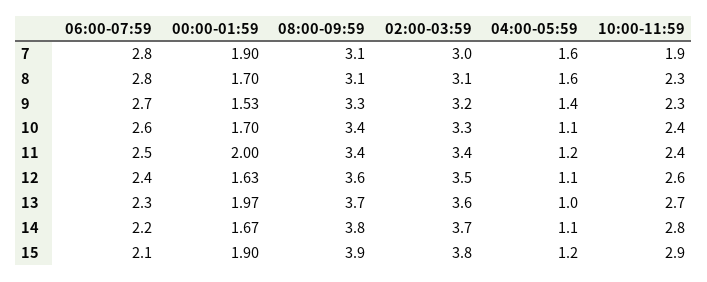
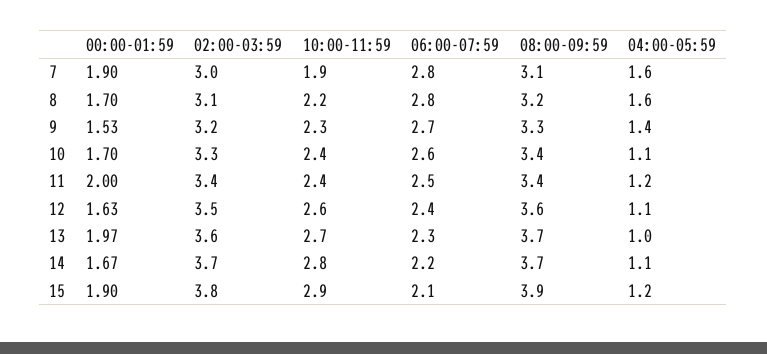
  {
    "06:00-07:59": {
      "7": 2.8,
      "8": 2.8,
      "9": 2.7,
      "10": 2.6,
      "11": 2.5,
      "12": 2.4,
      "13": 2.3,
      "14": 2.2,
      "15": 2.1
    },
    "00:00-01:59": {
      "7": 1.9,
      "8": 1.7,
      "9": 1.53,
      "10": 1.7,
      "11": 2,
      "12": 1.63,
      "13": 1.97,
      "14": 1.67,
      "15": 1.9
    },
    "08:00-09:59": {
      "7": 3.1,
-     "8": 3.1,
+     "8": 3.2,
      "9": 3.3,
      "10": 3.4,
      "11": 3.4,
      "12": 3.6,
      "13": 3.7,
-     "14": 3.8,
+     "14": 3.7,
      "15": 3.9
    },
    "02:00-03:59": {
      "7": 3,
      "8": 3.1,
      "9": 3.2,
      "10": 3.3,
      "11": 3.4,
      "12": 3.5,
      "13": 3.6,
      "14": 3.7,
      "15": 3.8
    },
    "04:00-05:59": {
      "7": 1.6,
      "8": 1.6,
      "9": 1.4,
      "10": 1.1,
      "11": 1.2,
      "12": 1.1,
      "13": 1,
      "14": 1.1,
      "15": 1.2
    },
    "10:00-11:59": {
      "7": 1.9,
-     "8": 2.3,
+     "8": 2.2,
      "9": 2.3,
      "10": 2.4,
      "11": 2.4,
      "12": 2.6,
      "13": 2.7,
      "14": 2.8,
      "15": 2.9
    }
  }

